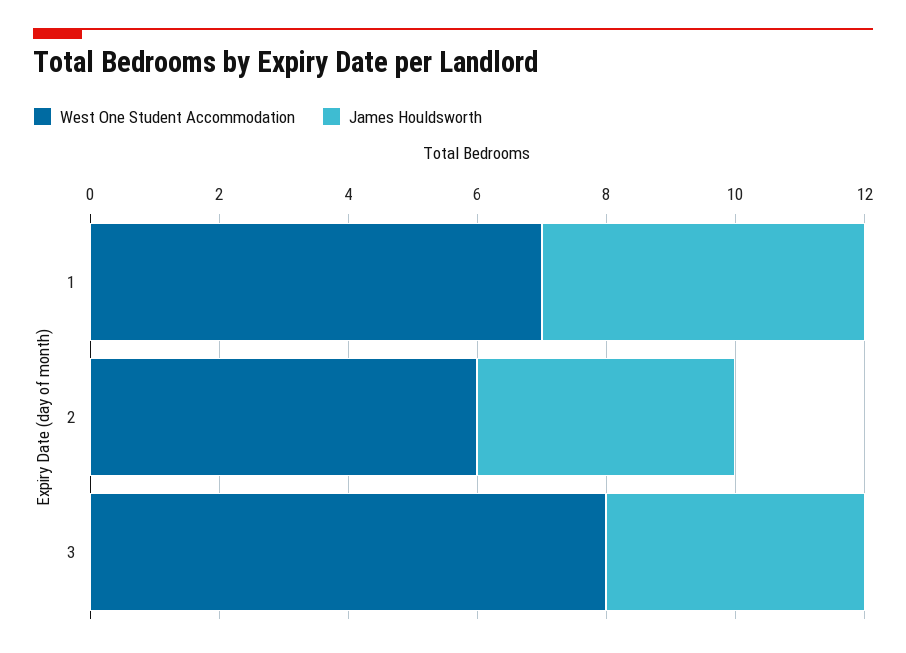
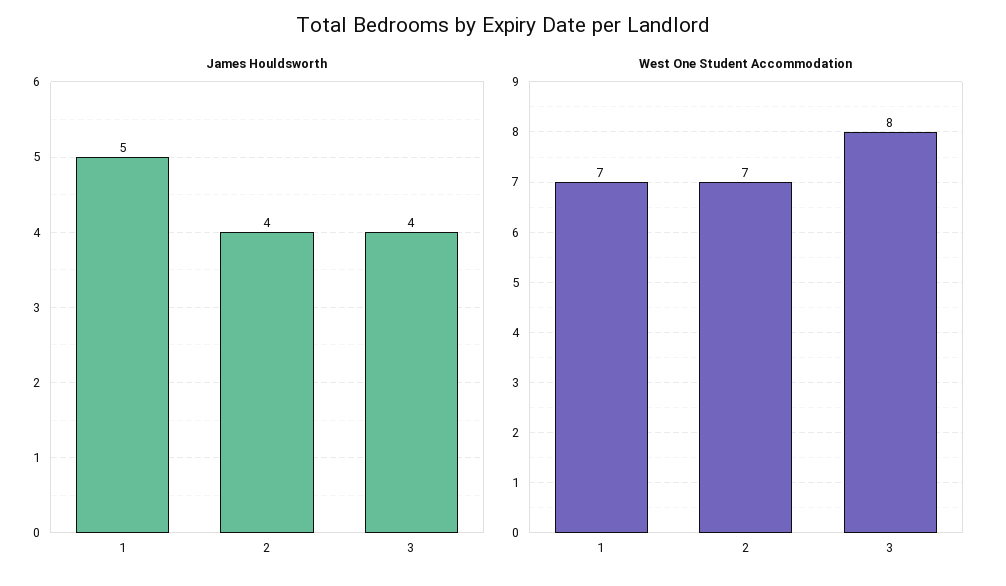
  {
    "West One Student Accommodation": {
      "1": 7,
-     "2": 6,
+     "2": 7,
      "3": 8
    },
    "James Houldsworth": {
      "1": 5,
      "2": 4,
      "3": 4
    }
  }

